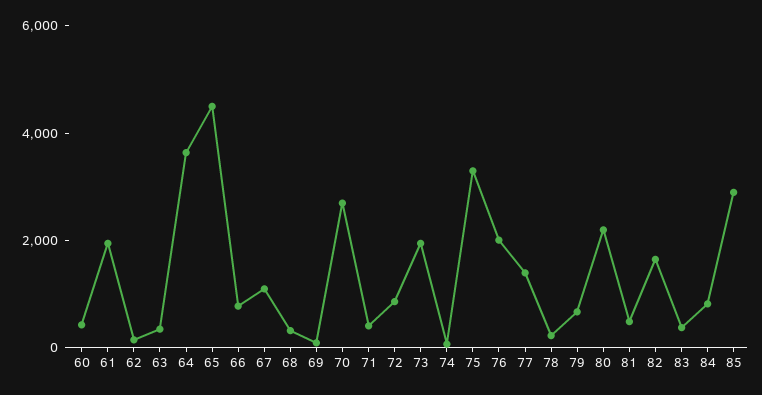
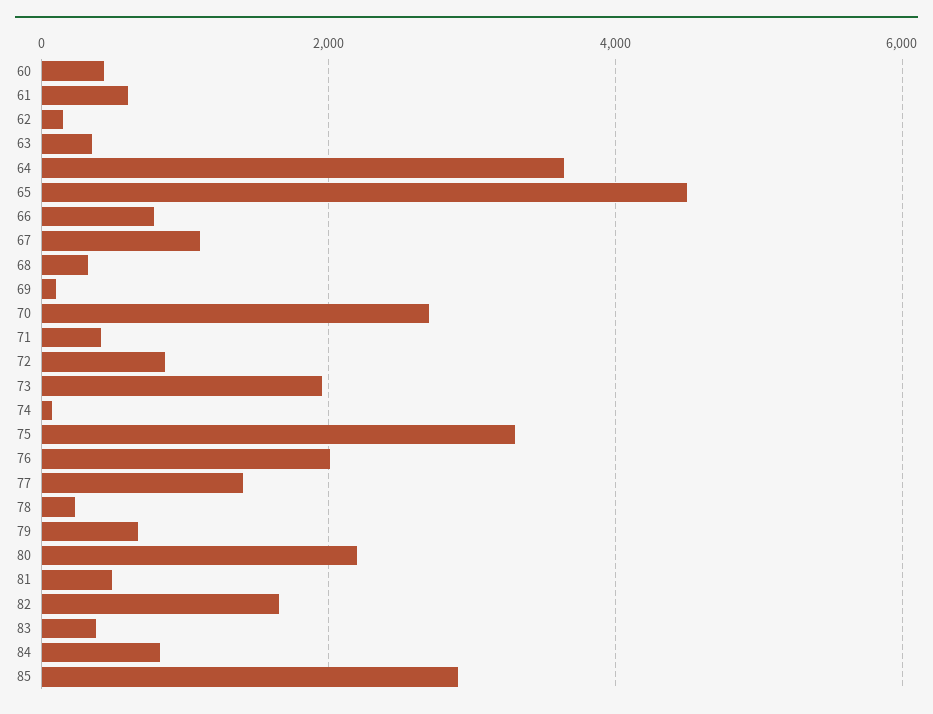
  {
    "60": 400,
-   "61": 2000,
+   "61": 600,
    "62": 200,
    "63": 400,
    "64": 3600,
    "65": 4600,
    "66": 800,
    "67": 1200,
    "68": 400,
    "69": 0,
    "70": 2800,
    "71": 400,
    "72": 800,
    "73": 2000,
    "74": 0,
    "75": 3400,
    "76": 2000,
    "77": 1400,
    "78": 200,
    "79": 600,
    "80": 2200,
    "81": 400,
    "82": 1600,
    "83": 400,
    "84": 800,
    "85": 3000
  }

